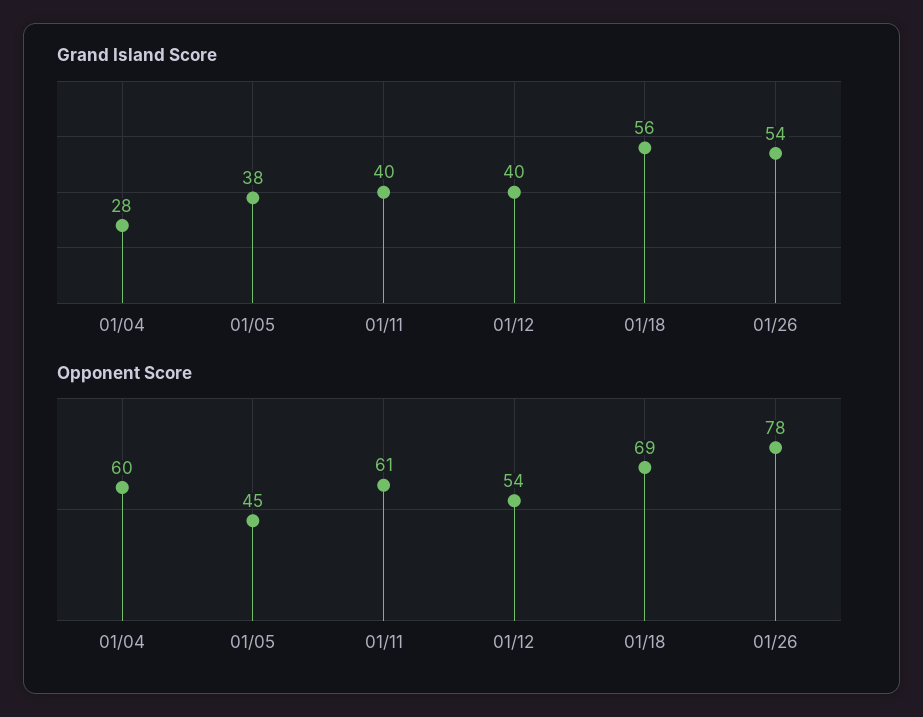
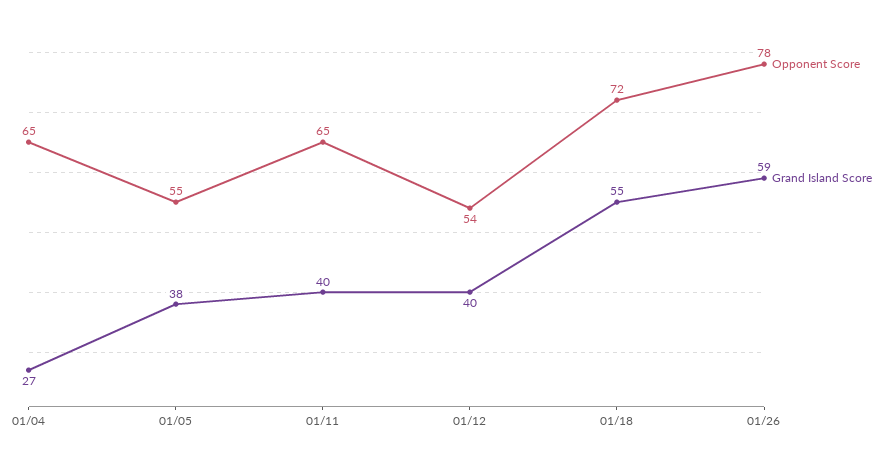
  {
    "Grand Island Score": {
-     "01/04": 28,
+     "01/04": 27,
      "01/05": 38,
      "01/11": 40,
      "01/12": 40,
-     "01/18": 56,
+     "01/18": 55,
-     "01/26": 54
+     "01/26": 59
    },
    "Opponent Score": {
-     "01/04": 60,
+     "01/04": 65,
-     "01/05": 45,
+     "01/05": 55,
-     "01/11": 61,
+     "01/11": 65,
      "01/12": 54,
-     "01/18": 69,
+     "01/18": 72,
      "01/26": 78
    }
  }

